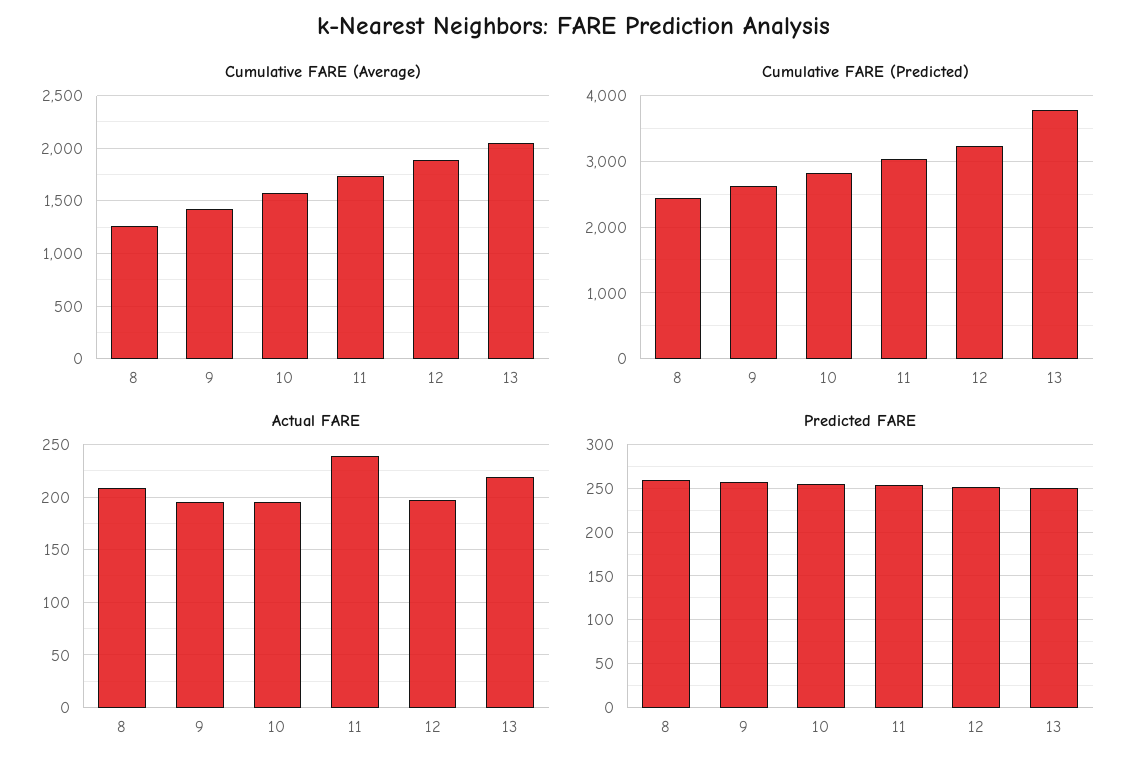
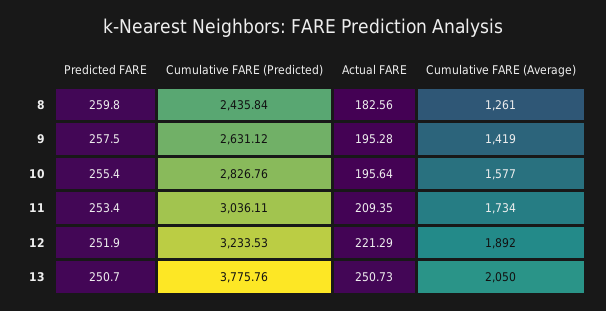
  {
    "Cumulative FARE (Average)": {
      "8": 1261,
      "9": 1419,
      "10": 1577,
      "11": 1734,
      "12": 1892,
      "13": 2050
    },
    "Cumulative FARE (Predicted)": {
      "8": 2435.84,
      "9": 2631.12,
      "10": 2826.76,
      "11": 3036.11,
      "12": 3233.53,
      "13": 3775.76
    },
    "Actual FARE": {
-     "8": 210,
+     "8": 182.56,
      "9": 195.28,
      "10": 195.64,
-     "11": 240,
+     "11": 209.35,
-     "12": 200,
+     "12": 221.29,
-     "13": 220
+     "13": 250.73
    },
    "Predicted FARE": {
      "8": 259.8,
      "9": 257.5,
      "10": 255.4,
      "11": 253.4,
      "12": 251.9,
      "13": 250.7
    }
  }

